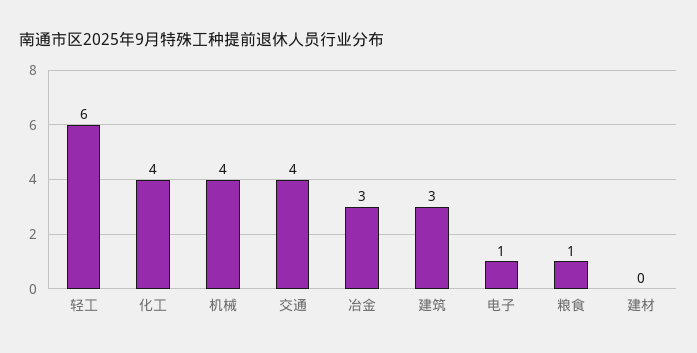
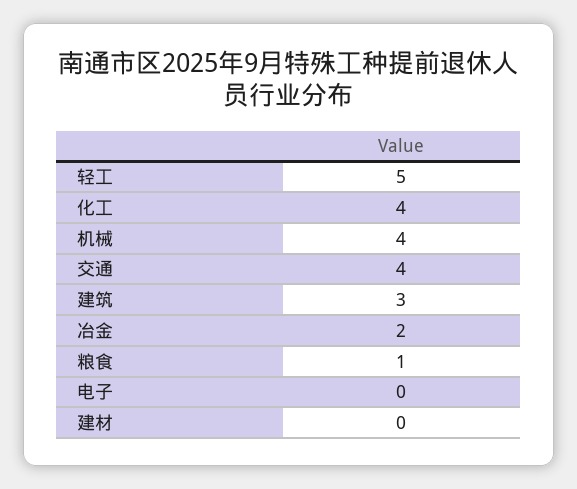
  {
-   "轻工": 6,
+   "轻工": 5,
    "化工": 4,
    "机械": 4,
    "交通": 4,
-   "冶金": 3,
+   "冶金": 2,
    "建筑": 3,
-   "电子": 1,
+   "电子": 0,
    "粮食": 1,
    "建材": 0
  }

